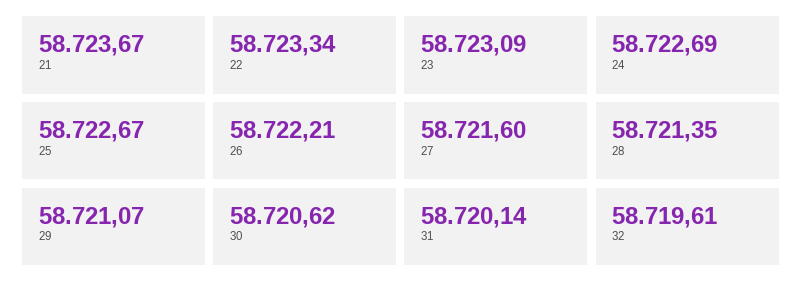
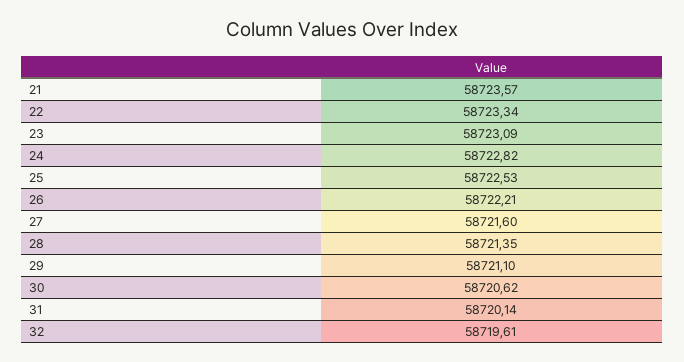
  {
-   "21": 58723.67,
+   "21": 58723.57,
    "22": 58723.34,
    "23": 58723.09,
-   "24": 58722.69,
+   "24": 58722.82,
-   "25": 58722.67,
+   "25": 58722.53,
    "26": 58722.21,
    "27": 58721.6,
    "28": 58721.35,
-   "29": 58721.07,
+   "29": 58721.1,
    "30": 58720.62,
    "31": 58720.14,
    "32": 58719.61
  }

